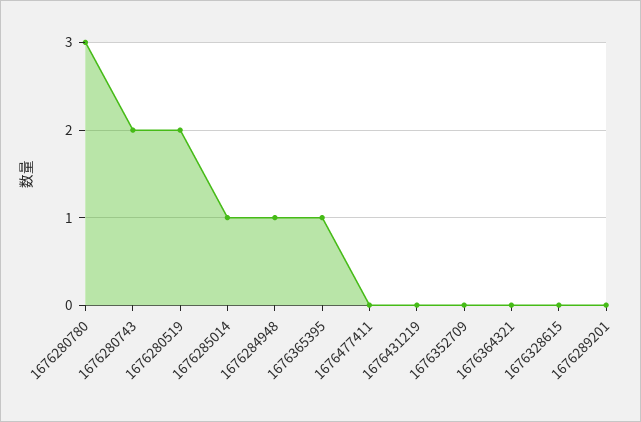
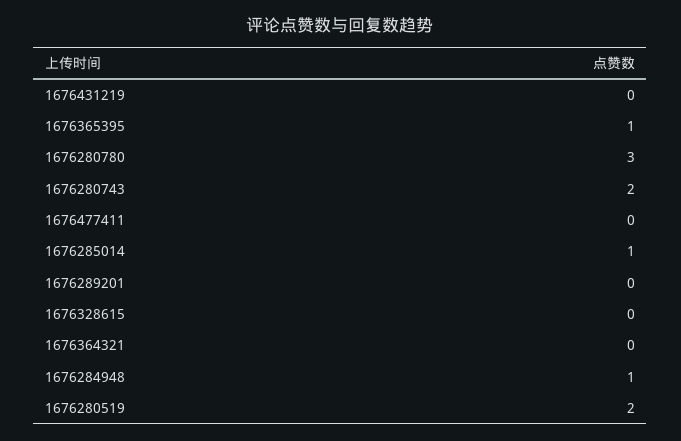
  {
    "1676280780": 3,
    "1676280743": 2,
    "1676280519": 2,
    "1676285014": 1,
    "1676284948": 1,
    "1676365395": 1,
    "1676477411": 0,
    "1676431219": 0,
-   "1676352709": 0,
    "1676364321": 0,
    "1676328615": 0,
    "1676289201": 0
  }

